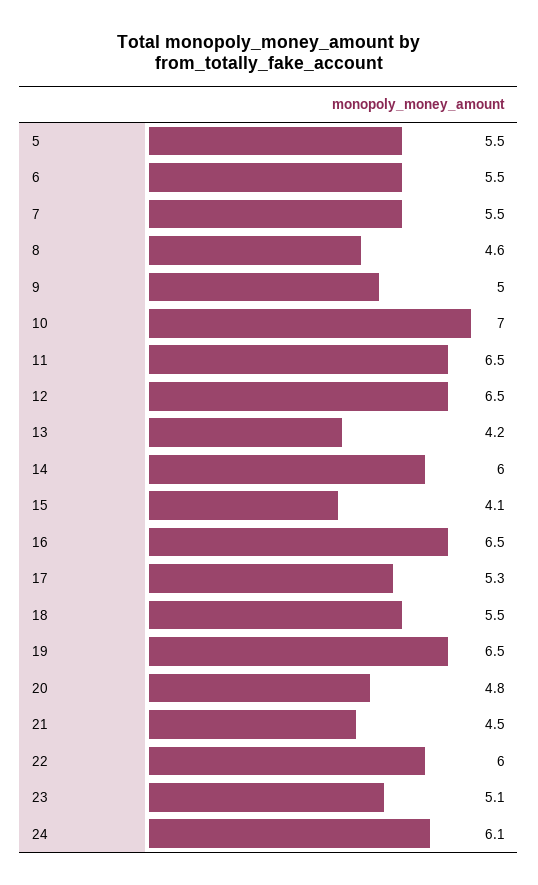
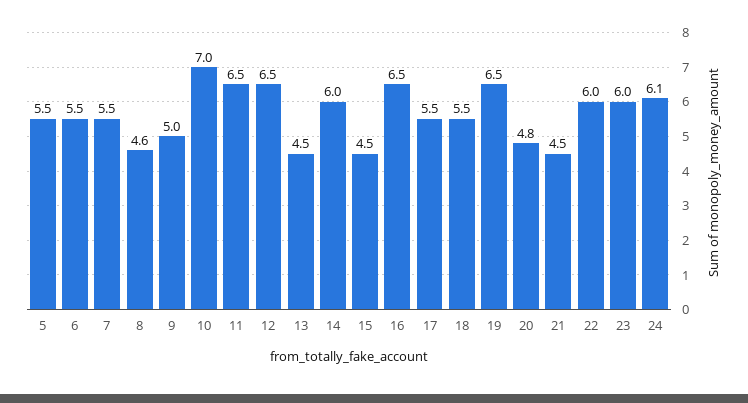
  {
    "5": 5.5,
    "6": 5.5,
    "7": 5.5,
    "8": 4.6,
    "9": 5,
    "10": 7,
    "11": 6.5,
    "12": 6.5,
-   "13": 4.2,
+   "13": 4.5,
    "14": 6,
-   "15": 4.1,
+   "15": 4.5,
    "16": 6.5,
-   "17": 5.3,
+   "17": 5.5,
    "18": 5.5,
    "19": 6.5,
    "20": 4.8,
    "21": 4.5,
    "22": 6,
-   "23": 5.1,
+   "23": 6,
    "24": 6.1
  }

